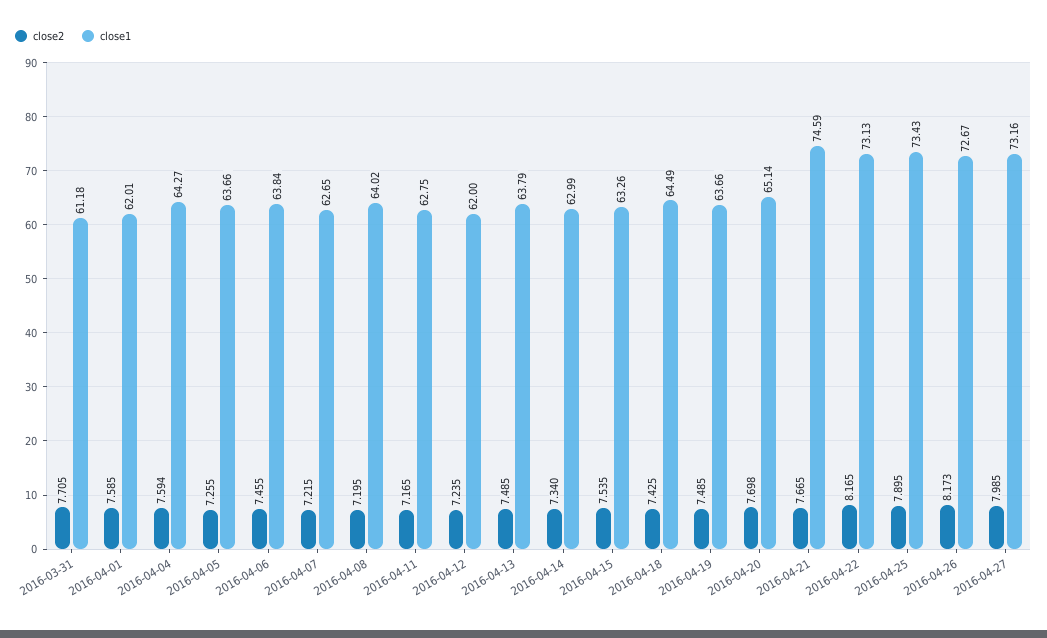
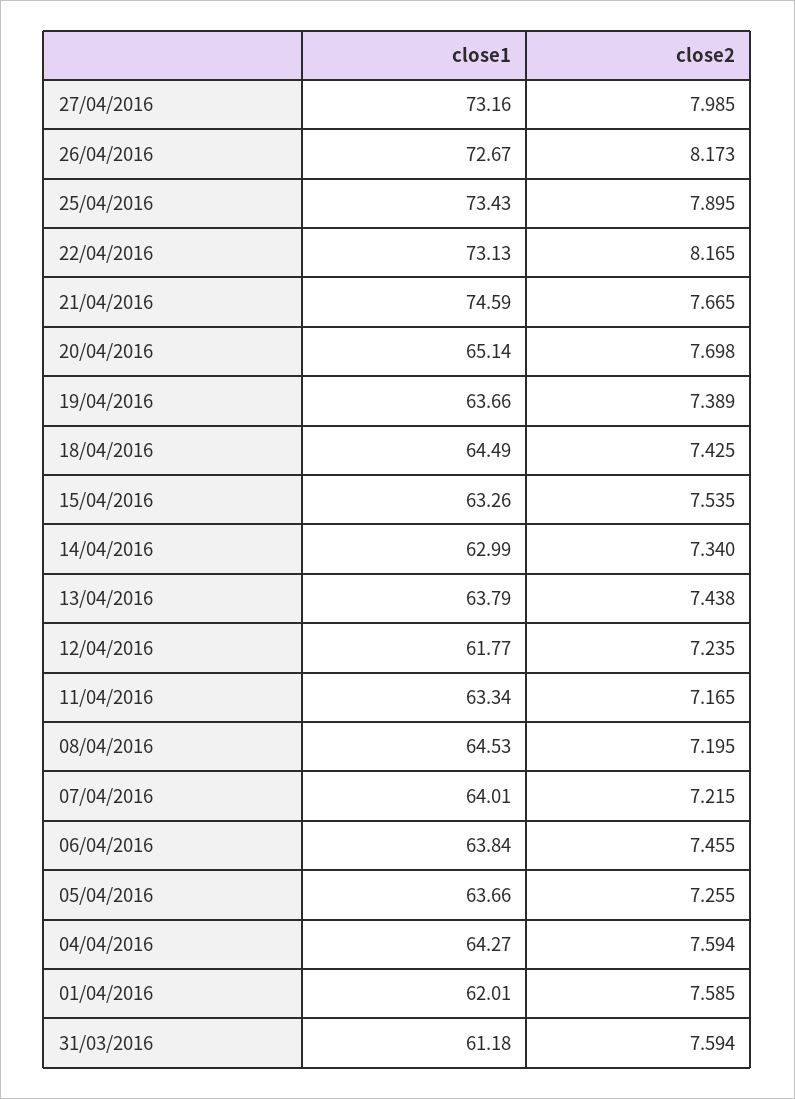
  {
    "close2": {
-     "2016-03-31": 7.705,
+     "2016-03-31": 7.594,
      "2016-04-01": 7.585,
      "2016-04-04": 7.594,
      "2016-04-05": 7.255,
      "2016-04-06": 7.455,
      "2016-04-07": 7.215,
      "2016-04-08": 7.195,
      "2016-04-11": 7.165,
      "2016-04-12": 7.235,
-     "2016-04-13": 7.485,
+     "2016-04-13": 7.438,
      "2016-04-14": 7.34,
      "2016-04-15": 7.535,
      "2016-04-18": 7.425,
-     "2016-04-19": 7.485,
+     "2016-04-19": 7.389,
      "2016-04-20": 7.698,
      "2016-04-21": 7.665,
      "2016-04-22": 8.165,
      "2016-04-25": 7.895,
      "2016-04-26": 8.173,
      "2016-04-27": 7.985
    },
    "close1": {
      "2016-03-31": 61.18,
      "2016-04-01": 62.01,
      "2016-04-04": 64.27,
      "2016-04-05": 63.66,
      "2016-04-06": 63.84,
-     "2016-04-07": 62.65,
+     "2016-04-07": 64.01,
-     "2016-04-08": 64.02,
+     "2016-04-08": 64.53,
-     "2016-04-11": 62.75,
+     "2016-04-11": 63.34,
-     "2016-04-12": 62,
+     "2016-04-12": 61.77,
      "2016-04-13": 63.79,
      "2016-04-14": 62.99,
      "2016-04-15": 63.26,
      "2016-04-18": 64.49,
      "2016-04-19": 63.66,
      "2016-04-20": 65.14,
      "2016-04-21": 74.59,
      "2016-04-22": 73.13,
      "2016-04-25": 73.43,
      "2016-04-26": 72.67,
      "2016-04-27": 73.16
    }
  }

